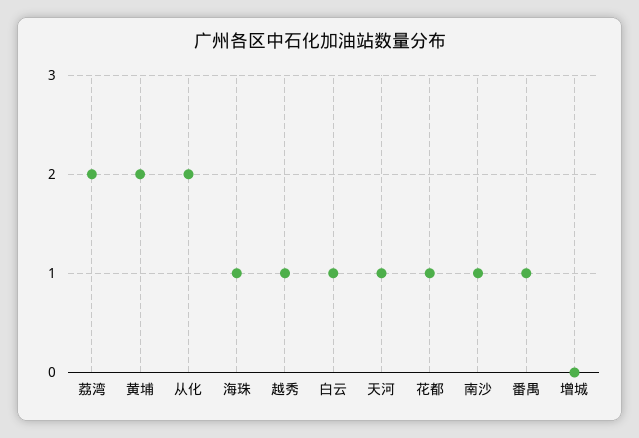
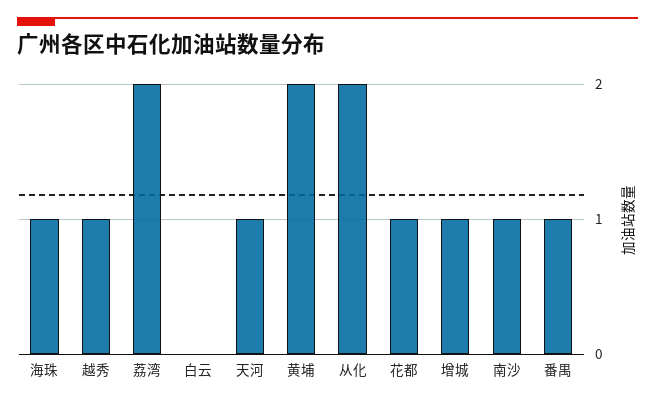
  {
    "荔湾": 2,
    "黄埔": 2,
    "从化": 2,
    "海珠": 1,
    "越秀": 1,
-   "白云": 1,
+   "白云": 0,
    "天河": 1,
    "花都": 1,
    "南沙": 1,
    "番禺": 1,
-   "增城": 0
+   "增城": 1
  }

